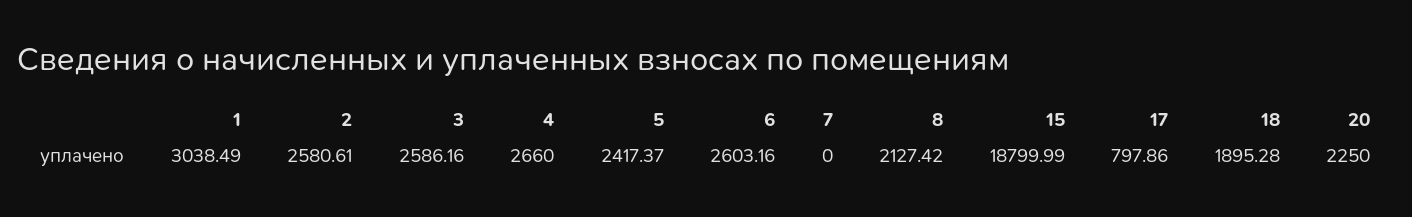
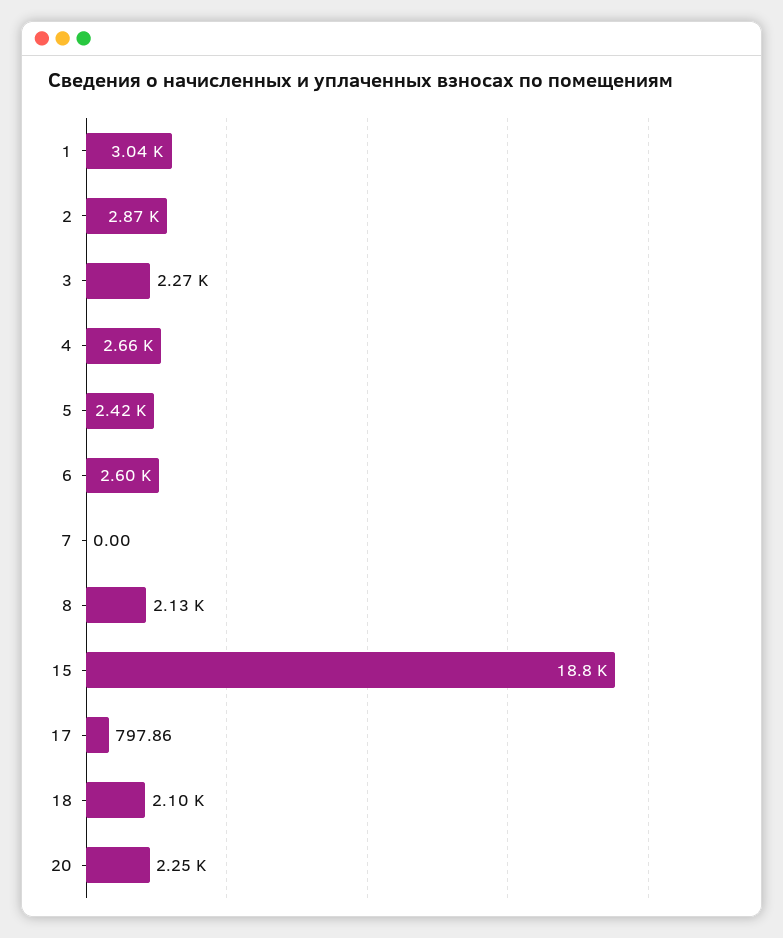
  {
    "1": 3038.49,
-   "2": 2580.61,
+   "2": 2870,
-   "3": 2586.16,
+   "3": 2270,
    "4": 2660,
    "5": 2417.37,
    "6": 2603.16,
    "7": 0,
    "8": 2127.42,
    "15": 18799.99,
    "17": 797.86,
-   "18": 1895.28,
+   "18": 2100,
    "20": 2250
  }

